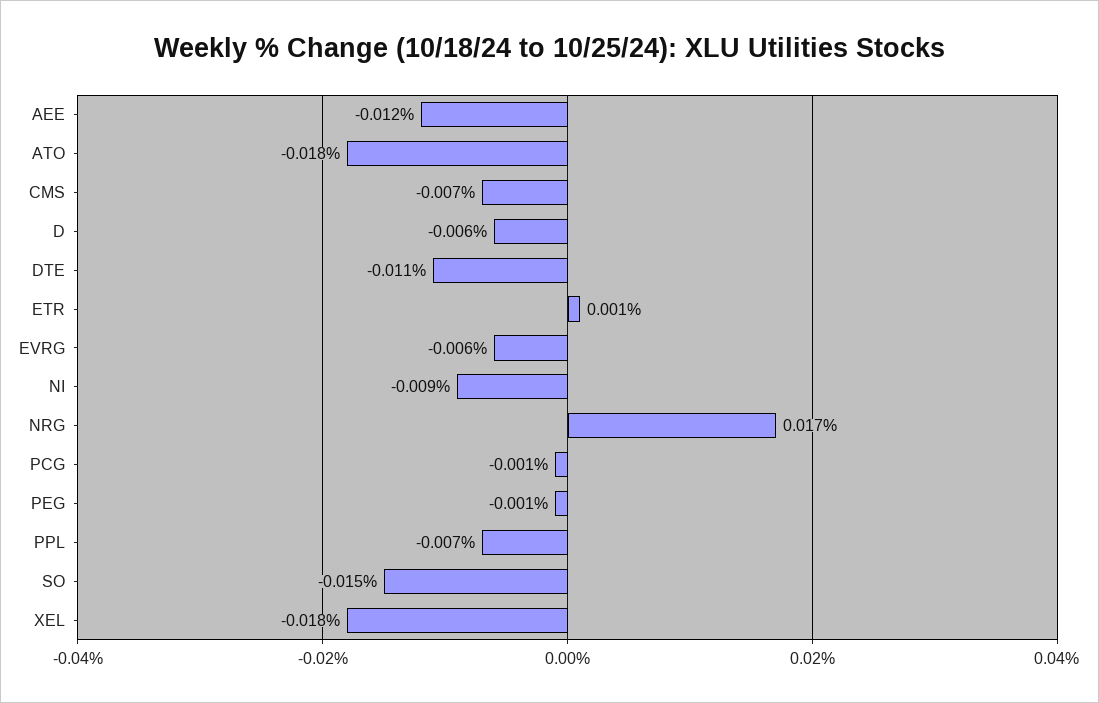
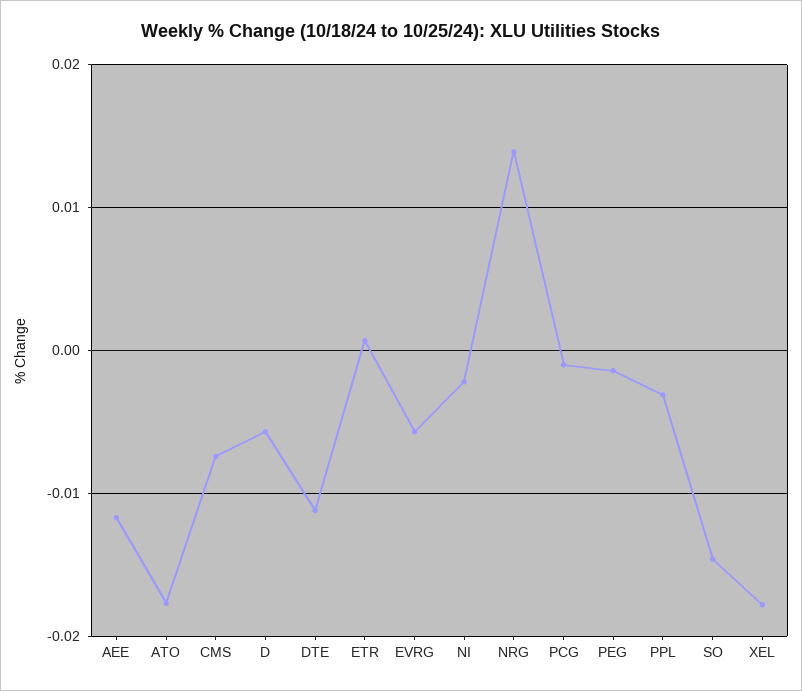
  {
    "AEE": -0.012,
    "ATO": -0.018,
    "CMS": -0.007,
    "D": -0.006,
    "DTE": -0.011,
    "ETR": 0.001,
    "EVRG": -0.006,
-   "NI": -0.009,
+   "NI": -0.002,
-   "NRG": 0.017,
+   "NRG": 0.014,
    "PCG": -0.001,
    "PEG": -0.001,
-   "PPL": -0.007,
+   "PPL": -0.003,
    "SO": -0.015,
    "XEL": -0.018
  }

